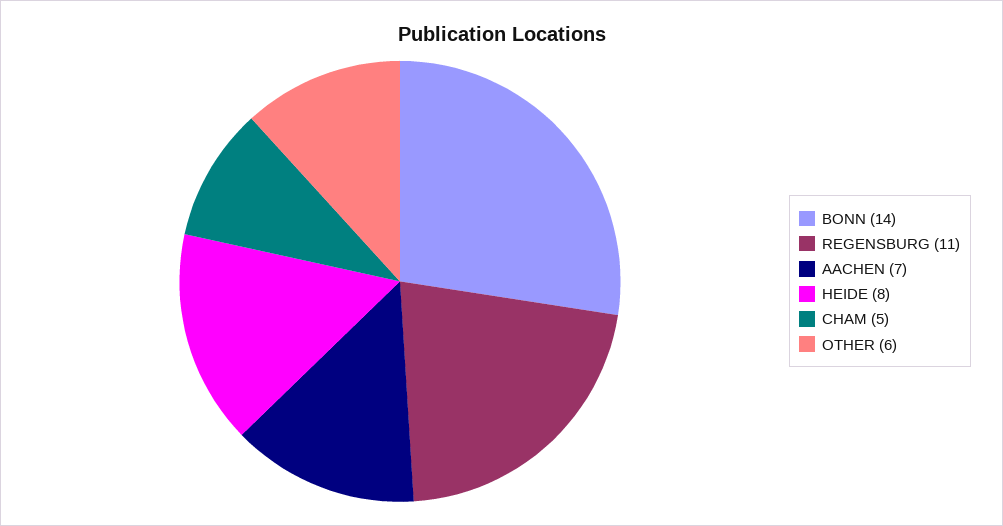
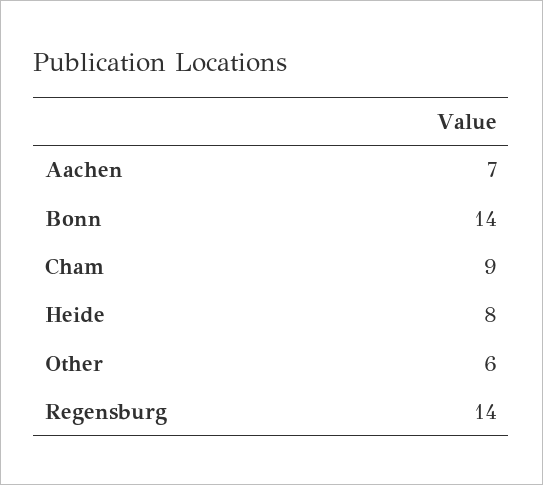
  {
    "BONN": 14,
-   "REGENSBURG": 11,
+   "REGENSBURG": 14,
    "AACHEN": 7,
    "HEIDE": 8,
-   "CHAM": 5,
+   "CHAM": 9,
    "OTHER": 6
  }

